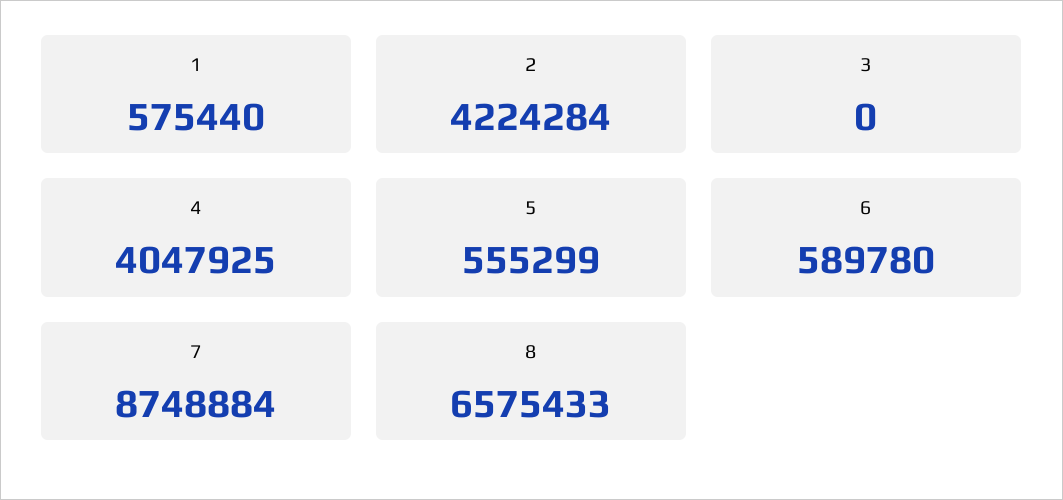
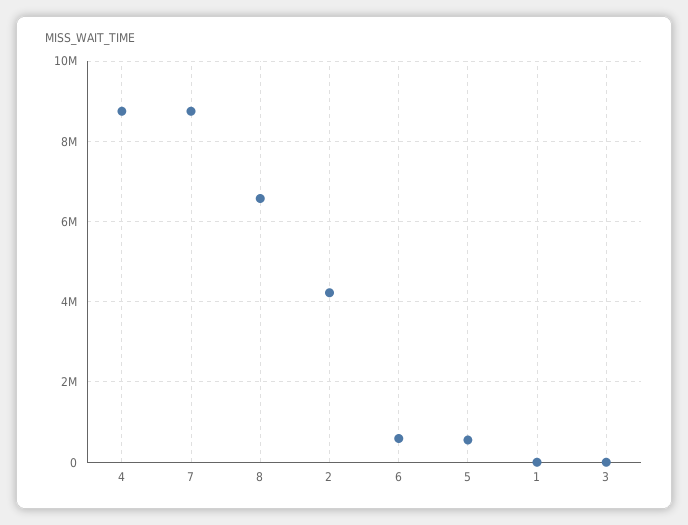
  {
-   "1": 575440,
+   "1": 0,
    "2": 4224284,
    "3": 0,
-   "4": 4047925,
+   "4": 8800000,
    "5": 555299,
    "6": 589780,
    "7": 8748884,
    "8": 6575433
  }

